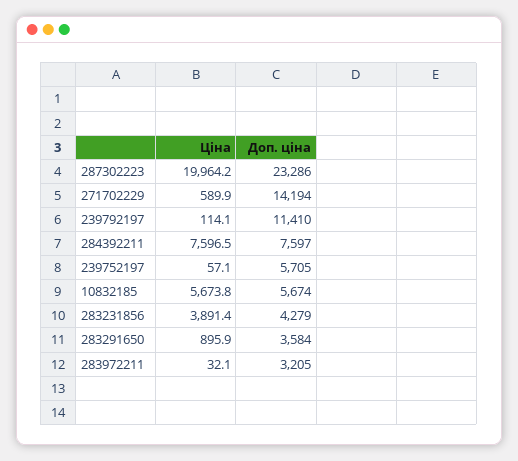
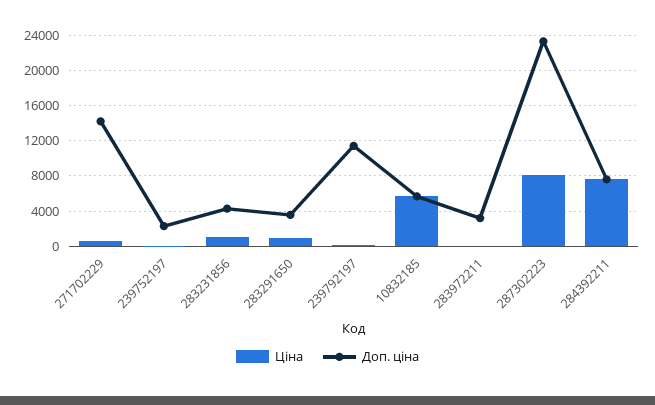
  {
    "Ціна": {
-     "287302223": 19964.2,
+     "287302223": 8000,
      "271702229": 589.9,
      "239792197": 114.1,
      "284392211": 7596.5,
      "239752197": 57.1,
      "10832185": 5673.8,
-     "283231856": 3891.4,
+     "283231856": 1000,
      "283291650": 895.9,
      "283972211": 32.1
    },
    "Доп. ціна": {
      "287302223": 23286,
      "271702229": 14194,
      "239792197": 11410,
      "284392211": 7597,
-     "239752197": 5705,
+     "239752197": 2000,
      "10832185": 5674,
      "283231856": 4279,
      "283291650": 3584,
      "283972211": 3205
    }
  }

